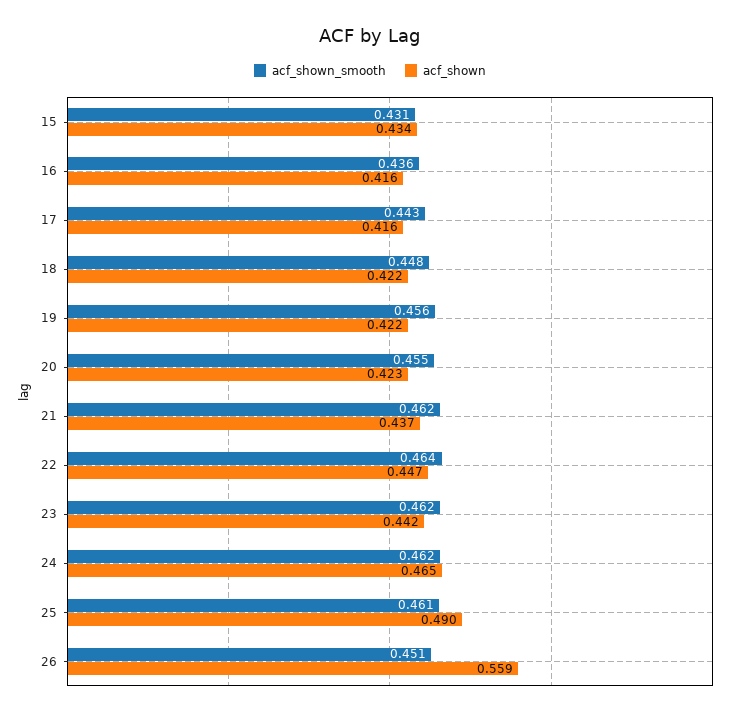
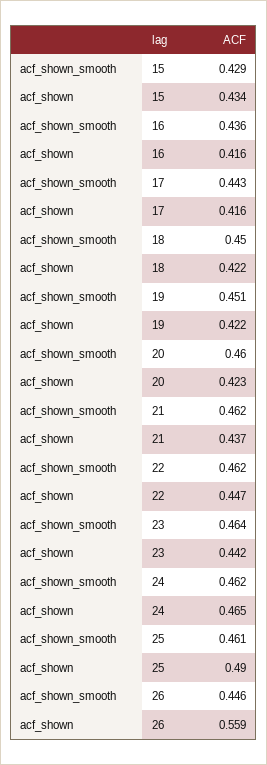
  {
    "acf_shown_smooth": {
-     "15": 0.431,
+     "15": 0.429,
      "16": 0.436,
      "17": 0.443,
-     "18": 0.448,
+     "18": 0.45,
-     "19": 0.456,
+     "19": 0.451,
-     "20": 0.455,
+     "20": 0.46,
      "21": 0.462,
-     "22": 0.464,
+     "22": 0.462,
-     "23": 0.462,
+     "23": 0.464,
      "24": 0.462,
      "25": 0.461,
-     "26": 0.451
+     "26": 0.446
    },
    "acf_shown": {
      "15": 0.434,
      "16": 0.416,
      "17": 0.416,
      "18": 0.422,
      "19": 0.422,
      "20": 0.423,
      "21": 0.437,
      "22": 0.447,
      "23": 0.442,
      "24": 0.465,
      "25": 0.49,
      "26": 0.559
    }
  }

